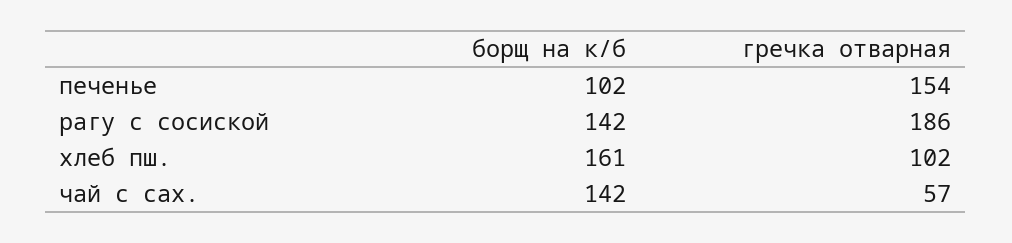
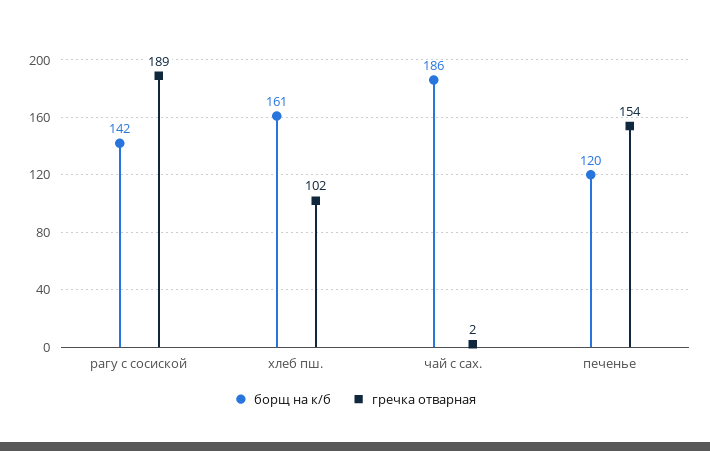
  {
    "борщ на к/б": {
-     "печенье": 102,
+     "печенье": 120,
      "рагу с сосиской": 142,
      "хлеб пш.": 161,
-     "чай с сах.": 142
+     "чай с сах.": 186
    },
    "гречка отварная": {
      "печенье": 154,
-     "рагу с сосиской": 186,
+     "рагу с сосиской": 189,
      "хлеб пш.": 102,
-     "чай с сах.": 57
+     "чай с сах.": 2
    }
  }

